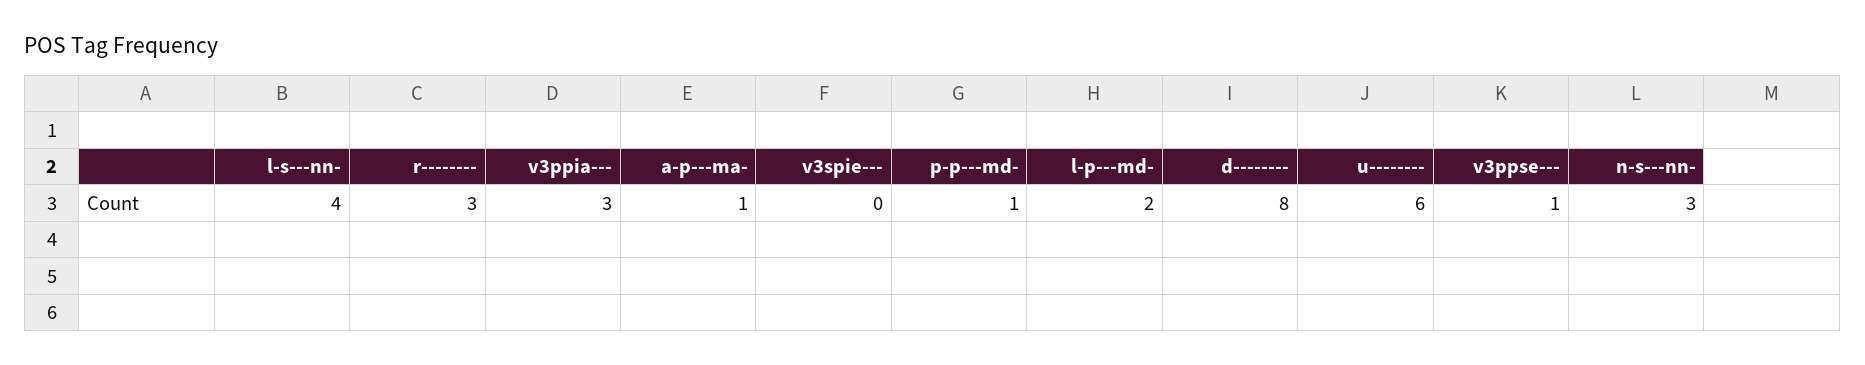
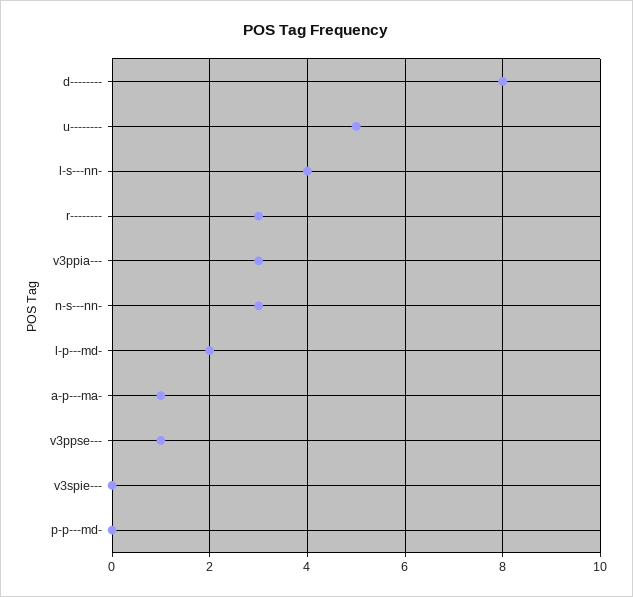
  {
    "l-s---nn-": 4,
    "r--------": 3,
    "v3ppia---": 3,
    "a-p---ma-": 1,
    "v3spie---": 0,
-   "p-p---md-": 1,
+   "p-p---md-": 0,
    "l-p---md-": 2,
    "d--------": 8,
-   "u--------": 6,
+   "u--------": 5,
    "v3ppse---": 1,
    "n-s---nn-": 3
  }

